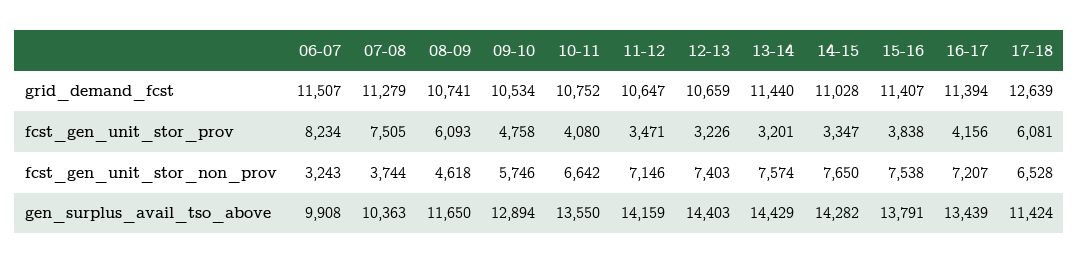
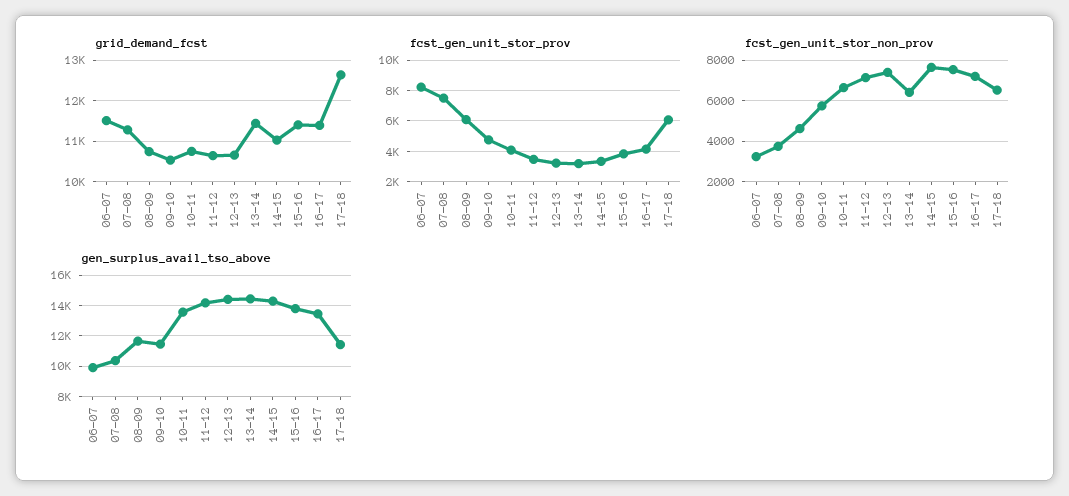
  {
    "grid_demand_fcst": {
      "06-07": 11507,
      "07-08": 11279,
      "08-09": 10741,
      "09-10": 10534,
      "10-11": 10752,
      "11-12": 10647,
      "12-13": 10659,
      "13-14": 11440,
      "14-15": 11028,
      "15-16": 11407,
      "16-17": 11394,
      "17-18": 12639
    },
    "fcst_gen_unit_stor_prov": {
      "06-07": 8234,
      "07-08": 7505,
      "08-09": 6093,
      "09-10": 4758,
      "10-11": 4080,
      "11-12": 3471,
      "12-13": 3226,
      "13-14": 3201,
      "14-15": 3347,
      "15-16": 3838,
      "16-17": 4156,
      "17-18": 6081
    },
    "fcst_gen_unit_stor_non_prov": {
      "06-07": 3243,
      "07-08": 3744,
      "08-09": 4618,
      "09-10": 5746,
      "10-11": 6642,
      "11-12": 7146,
      "12-13": 7403,
-     "13-14": 7574,
+     "13-14": 6500,
      "14-15": 7650,
      "15-16": 7538,
      "16-17": 7207,
      "17-18": 6528
    },
    "gen_surplus_avail_tso_above": {
      "06-07": 9908,
      "07-08": 10363,
      "08-09": 11650,
-     "09-10": 12894,
+     "09-10": 11500,
      "10-11": 13550,
      "11-12": 14159,
      "12-13": 14403,
      "13-14": 14429,
      "14-15": 14282,
      "15-16": 13791,
      "16-17": 13439,
      "17-18": 11424
    }
  }

